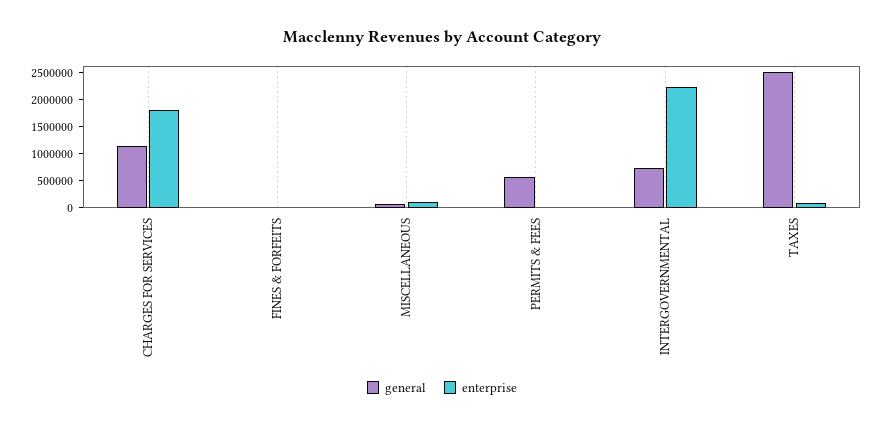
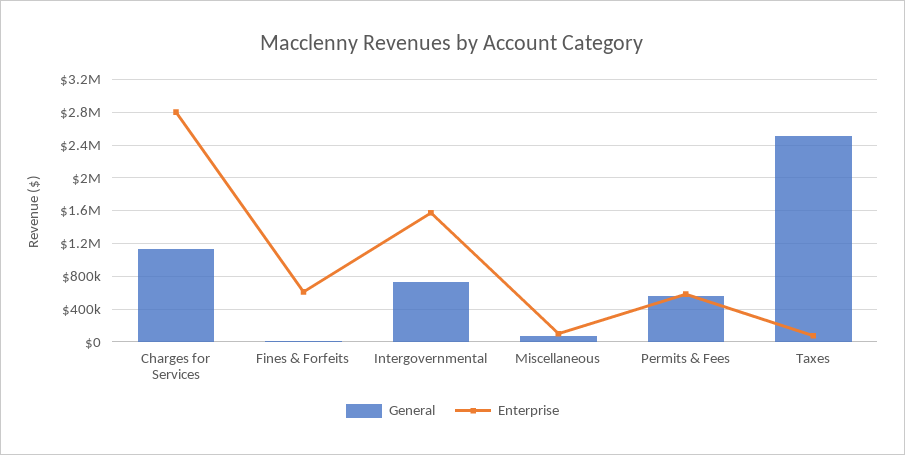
  {
    "general": {
      "CHARGES FOR SERVICES": 1100000,
      "FINES & FORFEITS": 0,
      "MISCELLANEOUS": 100000,
      "PERMITS & FEES": 600000,
      "INTERGOVERNMENTAL": 700000,
      "TAXES": 2500000
    },
    "enterprise": {
-     "CHARGES FOR SERVICES": 1750000,
+     "CHARGES FOR SERVICES": 2800000,
-     "FINES & FORFEITS": 0,
+     "FINES & FORFEITS": 600000,
      "MISCELLANEOUS": 100000,
-     "PERMITS & FEES": 0,
+     "PERMITS & FEES": 600000,
-     "INTERGOVERNMENTAL": 2250000,
+     "INTERGOVERNMENTAL": 1600000,
      "TAXES": 100000
    }
  }

